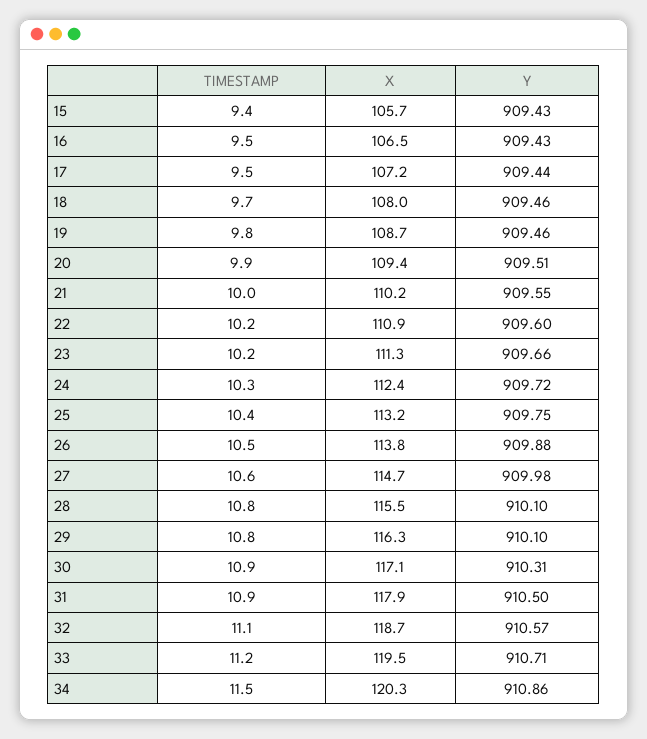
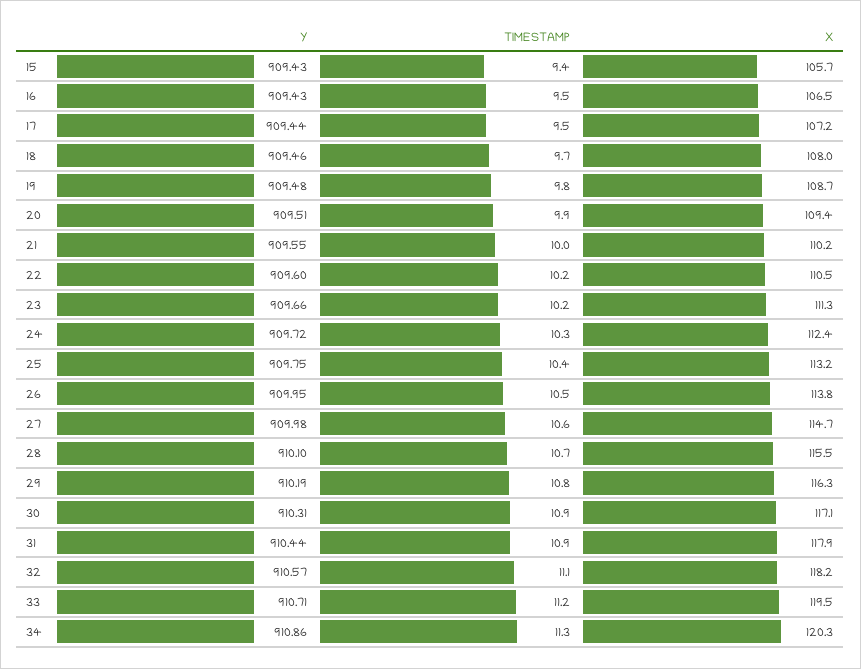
  {
    "TIMESTAMP": {
      "15": 9.4,
      "16": 9.5,
      "17": 9.5,
      "18": 9.7,
      "19": 9.8,
      "20": 9.9,
      "21": 10,
      "22": 10.2,
      "23": 10.2,
      "24": 10.3,
      "25": 10.4,
      "26": 10.5,
      "27": 10.6,
-     "28": 10.8,
+     "28": 10.7,
      "29": 10.8,
      "30": 10.9,
      "31": 10.9,
      "32": 11.1,
      "33": 11.2,
-     "34": 11.5
+     "34": 11.3
    },
    "X": {
      "15": 105.7,
      "16": 106.5,
      "17": 107.2,
      "18": 108,
      "19": 108.7,
      "20": 109.4,
      "21": 110.2,
-     "22": 110.9,
+     "22": 110.5,
      "23": 111.3,
      "24": 112.4,
      "25": 113.2,
      "26": 113.8,
      "27": 114.7,
      "28": 115.5,
      "29": 116.3,
      "30": 117.1,
      "31": 117.9,
-     "32": 118.7,
+     "32": 118.2,
      "33": 119.5,
      "34": 120.3
    },
    "Y": {
      "15": 909.43,
      "16": 909.43,
      "17": 909.44,
      "18": 909.46,
-     "19": 909.46,
+     "19": 909.48,
      "20": 909.51,
      "21": 909.55,
      "22": 909.6,
      "23": 909.66,
      "24": 909.72,
      "25": 909.75,
-     "26": 909.88,
+     "26": 909.95,
      "27": 909.98,
      "28": 910.1,
-     "29": 910.1,
+     "29": 910.19,
      "30": 910.31,
-     "31": 910.5,
+     "31": 910.44,
      "32": 910.57,
      "33": 910.71,
      "34": 910.86
    }
  }

